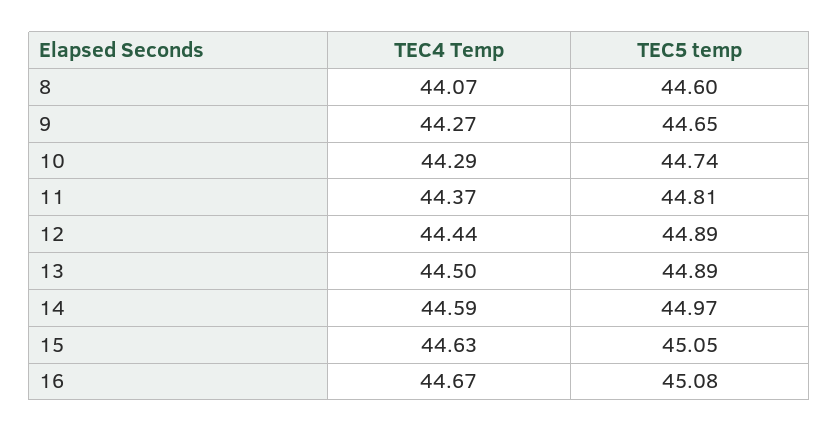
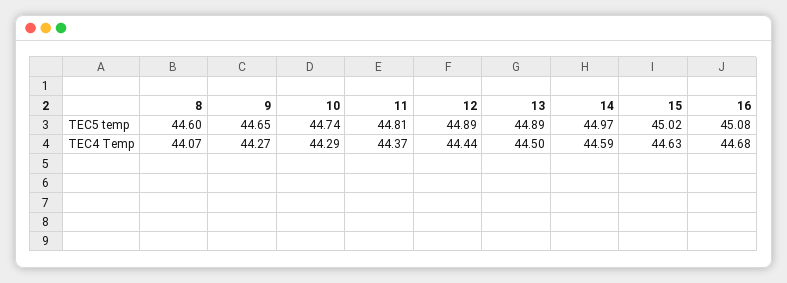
  {
    "TEC4 Temp": {
      "8": 44.07,
      "9": 44.27,
      "10": 44.29,
      "11": 44.37,
      "12": 44.44,
      "13": 44.5,
      "14": 44.59,
      "15": 44.63,
-     "16": 44.67
+     "16": 44.68
    },
    "TEC5 temp": {
      "8": 44.6,
      "9": 44.65,
      "10": 44.74,
      "11": 44.81,
      "12": 44.89,
      "13": 44.89,
      "14": 44.97,
-     "15": 45.05,
+     "15": 45.02,
      "16": 45.08
    }
  }

